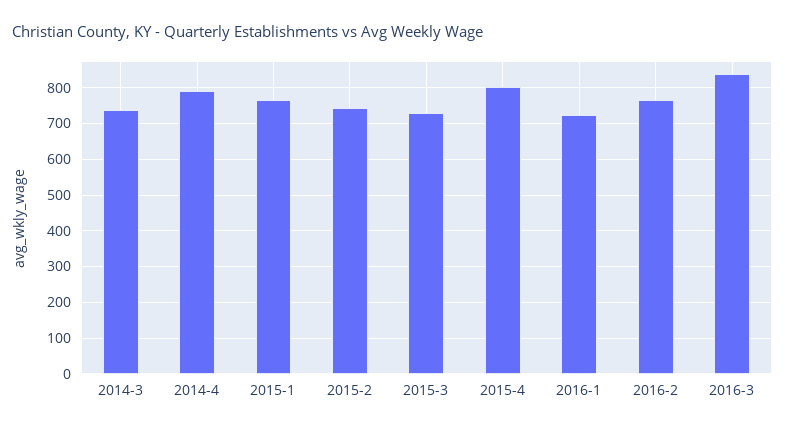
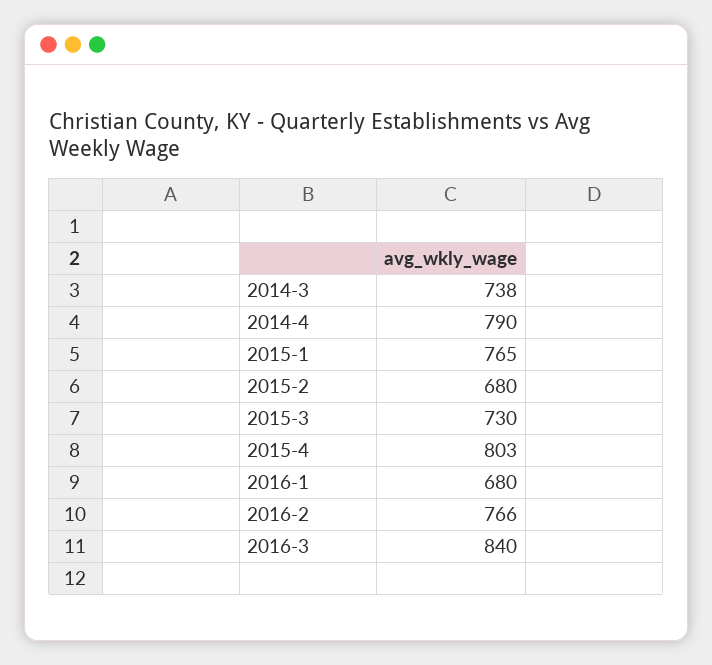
  {
    "2014-3": 738,
    "2014-4": 790,
    "2015-1": 765,
-   "2015-2": 740,
+   "2015-2": 680,
    "2015-3": 730,
    "2015-4": 803,
-   "2016-1": 720,
+   "2016-1": 680,
    "2016-2": 766,
    "2016-3": 840
  }

